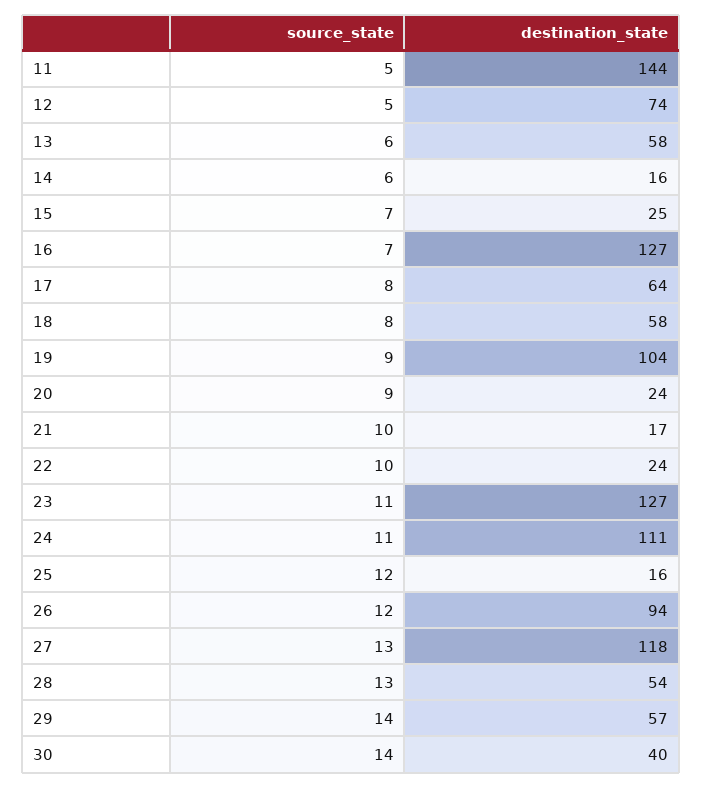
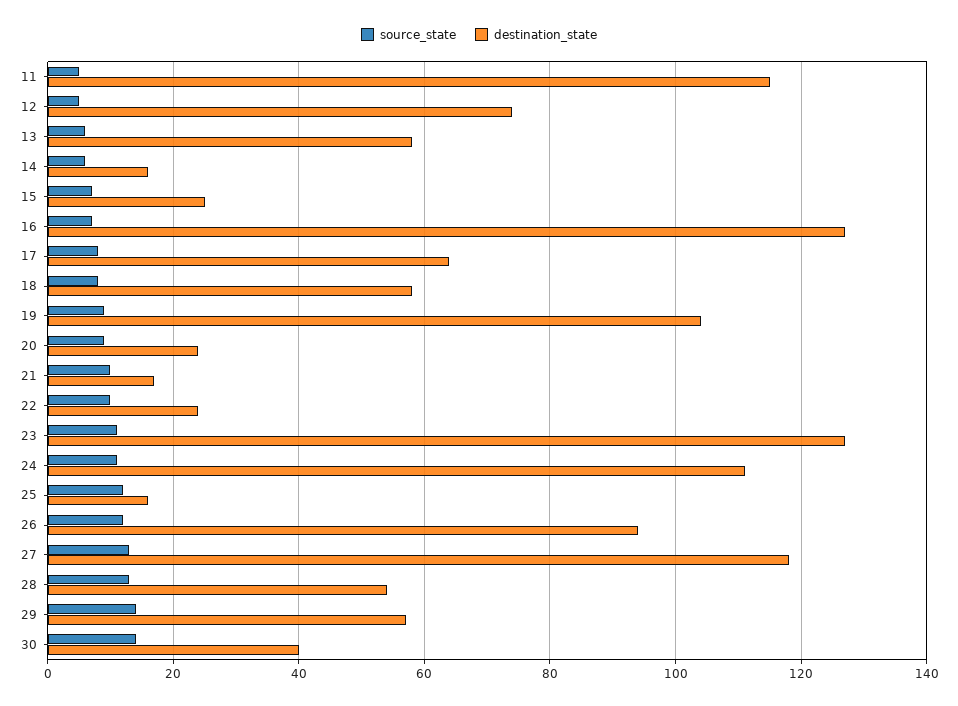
  {
    "source_state": {
      "11": 5,
      "12": 5,
      "13": 6,
      "14": 6,
      "15": 7,
      "16": 7,
      "17": 8,
      "18": 8,
      "19": 9,
      "20": 9,
      "21": 10,
      "22": 10,
      "23": 11,
      "24": 11,
      "25": 12,
      "26": 12,
      "27": 13,
      "28": 13,
      "29": 14,
      "30": 14
    },
    "destination_state": {
-     "11": 144,
+     "11": 115,
      "12": 74,
      "13": 58,
      "14": 16,
      "15": 25,
      "16": 127,
      "17": 64,
      "18": 58,
      "19": 104,
      "20": 24,
      "21": 17,
      "22": 24,
      "23": 127,
      "24": 111,
      "25": 16,
      "26": 94,
      "27": 118,
      "28": 54,
      "29": 57,
      "30": 40
    }
  }

